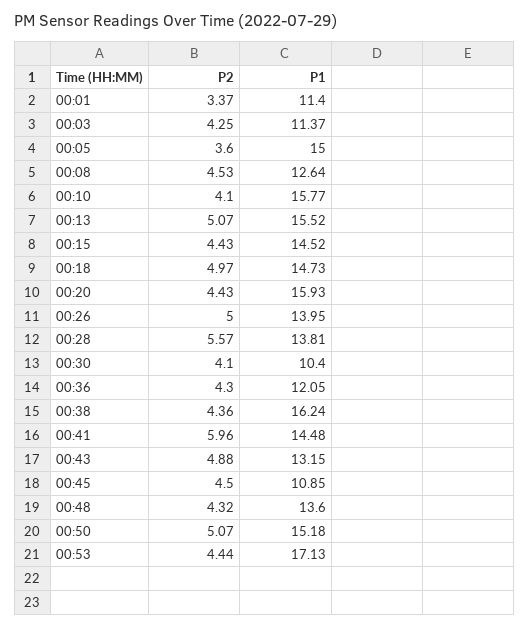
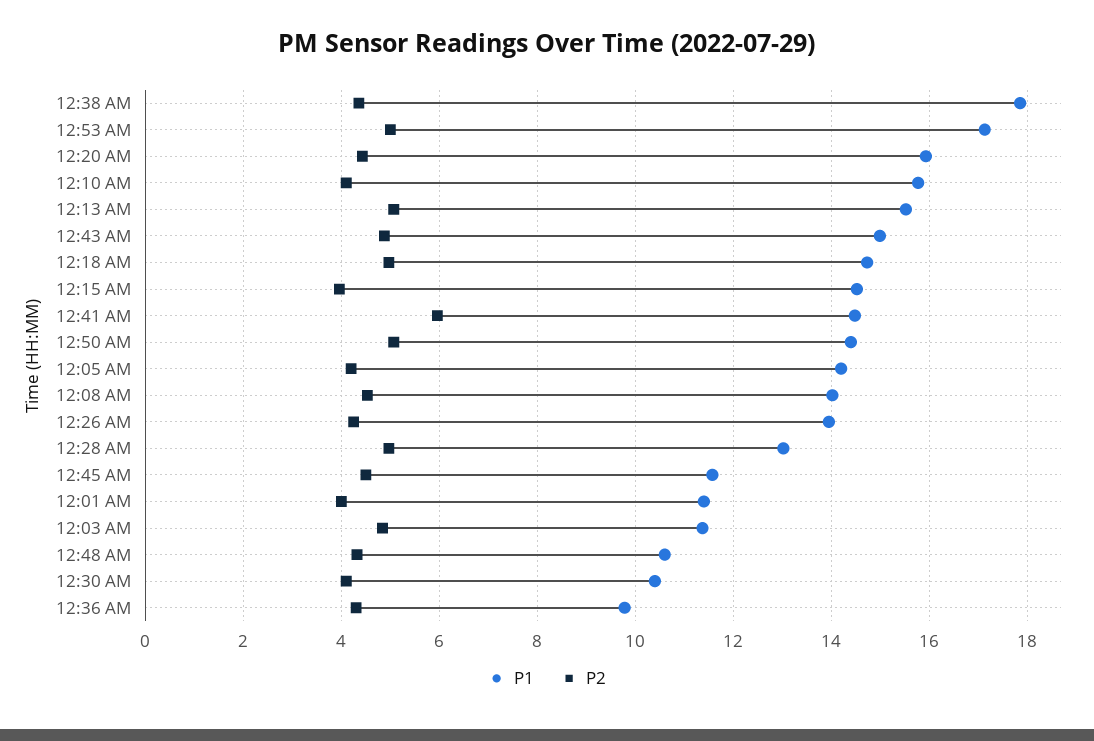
  {
    "P2": {
-     "00:01": 3.37,
+     "00:01": 4,
-     "00:03": 4.25,
+     "00:03": 4.8,
-     "00:05": 3.6,
+     "00:05": 4.2,
      "00:08": 4.53,
      "00:10": 4.1,
      "00:13": 5.07,
-     "00:15": 4.43,
+     "00:15": 4,
      "00:18": 4.97,
      "00:20": 4.43,
-     "00:26": 5,
+     "00:26": 4.2,
-     "00:28": 5.57,
+     "00:28": 5,
      "00:30": 4.1,
      "00:36": 4.3,
      "00:38": 4.36,
      "00:41": 5.96,
      "00:43": 4.88,
      "00:45": 4.5,
      "00:48": 4.32,
      "00:50": 5.07,
-     "00:53": 4.44
+     "00:53": 5
    },
    "P1": {
      "00:01": 11.4,
      "00:03": 11.37,
-     "00:05": 15,
+     "00:05": 14.2,
-     "00:08": 12.64,
+     "00:08": 14,
      "00:10": 15.77,
      "00:13": 15.52,
      "00:15": 14.52,
      "00:18": 14.73,
      "00:20": 15.93,
      "00:26": 13.95,
-     "00:28": 13.81,
+     "00:28": 13,
      "00:30": 10.4,
-     "00:36": 12.05,
+     "00:36": 9.8,
-     "00:38": 16.24,
+     "00:38": 17.8,
      "00:41": 14.48,
-     "00:43": 13.15,
+     "00:43": 15,
-     "00:45": 10.85,
+     "00:45": 11.6,
-     "00:48": 13.6,
+     "00:48": 10.6,
-     "00:50": 15.18,
+     "00:50": 14.4,
      "00:53": 17.13
    }
  }

